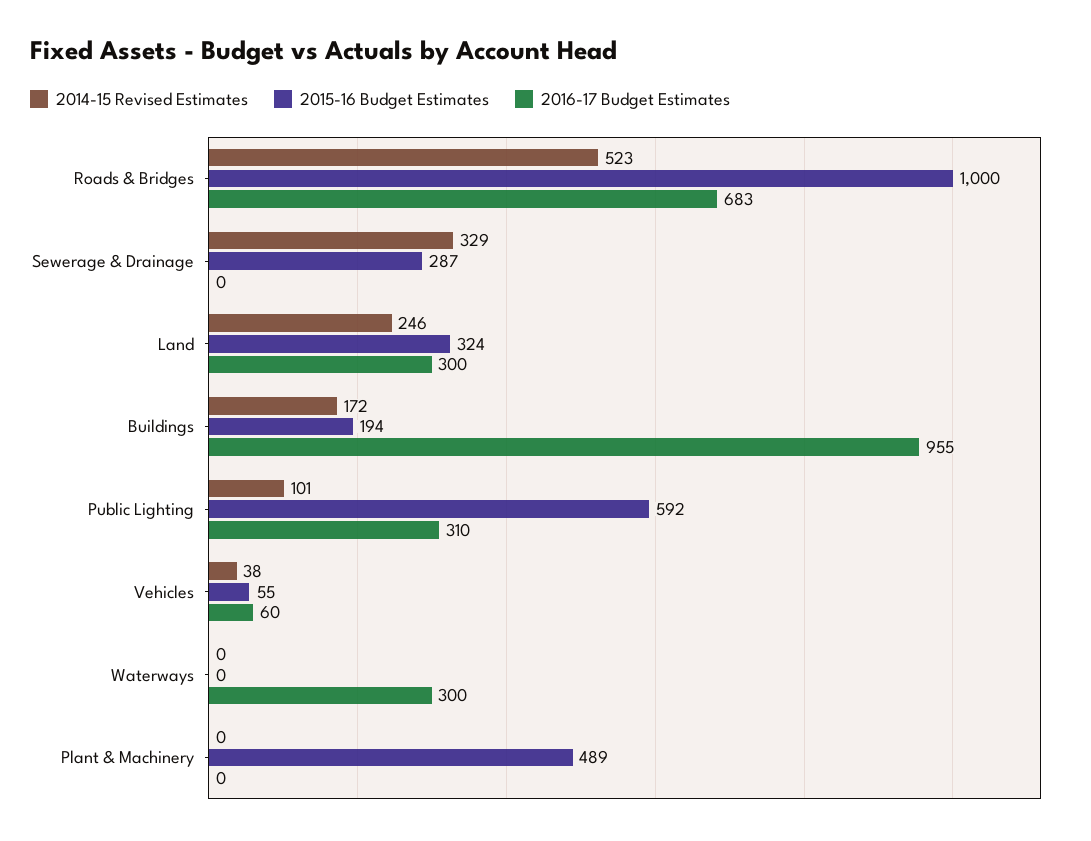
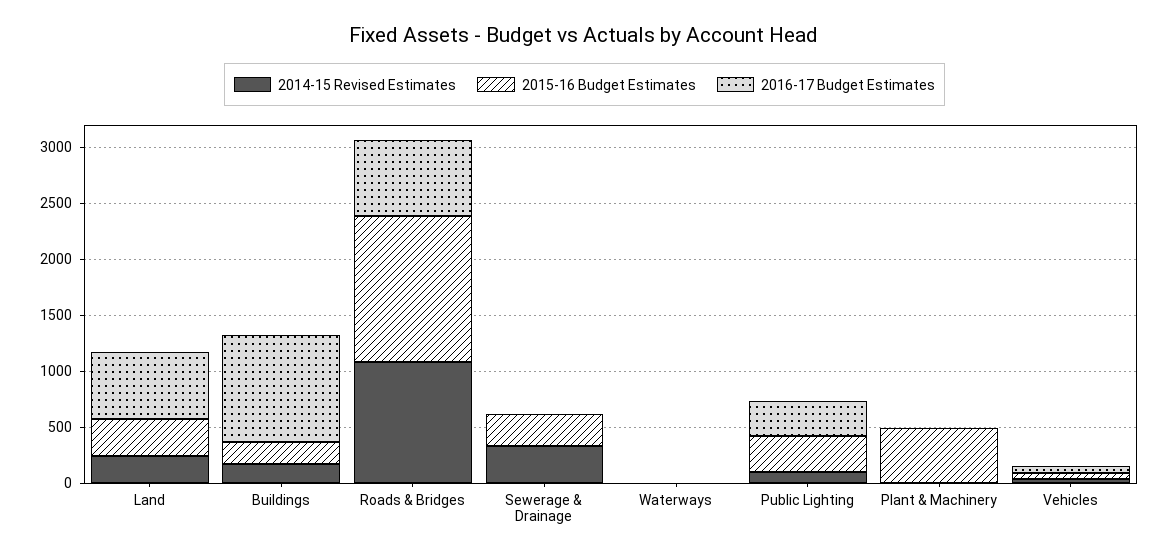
  {
    "2014-15 Revised Estimates": {
-     "Roads & Bridges": 523,
+     "Roads & Bridges": 1100,
      "Sewerage & Drainage": 329,
      "Land": 246,
      "Buildings": 172,
      "Public Lighting": 101,
      "Vehicles": 38,
      "Waterways": 0,
      "Plant & Machinery": 0
    },
    "2015-16 Budget Estimates": {
-     "Roads & Bridges": 1000,
+     "Roads & Bridges": 1300,
      "Sewerage & Drainage": 287,
      "Land": 324,
      "Buildings": 194,
-     "Public Lighting": 592,
+     "Public Lighting": 300,
      "Vehicles": 55,
      "Waterways": 0,
      "Plant & Machinery": 489
    },
    "2016-17 Budget Estimates": {
      "Roads & Bridges": 683,
      "Sewerage & Drainage": 0,
-     "Land": 300,
+     "Land": 600,
      "Buildings": 955,
      "Public Lighting": 310,
      "Vehicles": 60,
-     "Waterways": 300,
+     "Waterways": 0,
      "Plant & Machinery": 0
    }
  }

